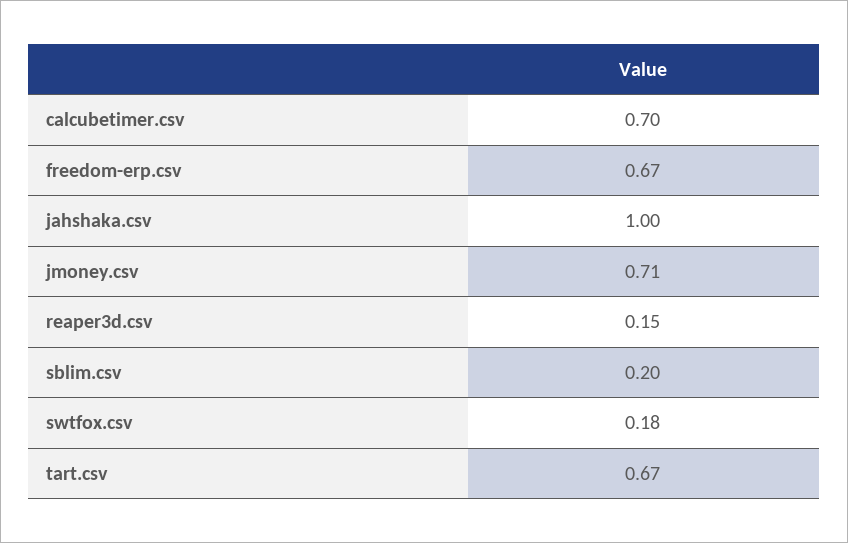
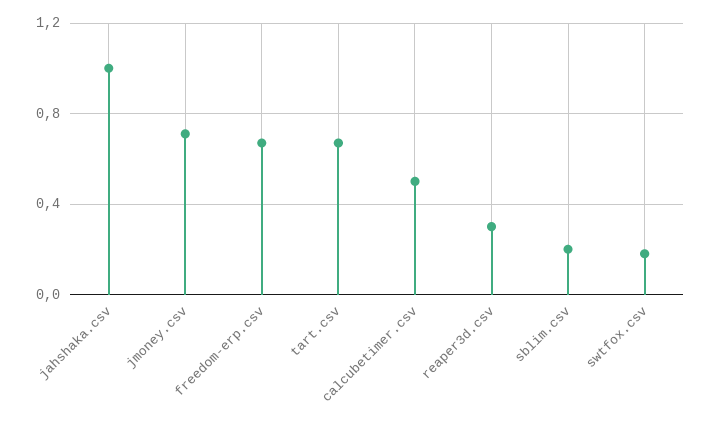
  {
-   "calcubetimer.csv": 0.7,
+   "calcubetimer.csv": 0.5,
    "freedom-erp.csv": 0.67,
    "jahshaka.csv": 1,
    "jmoney.csv": 0.71,
-   "reaper3d.csv": 0.15,
+   "reaper3d.csv": 0.3,
    "sblim.csv": 0.2,
    "swtfox.csv": 0.18,
    "tart.csv": 0.67
  }

